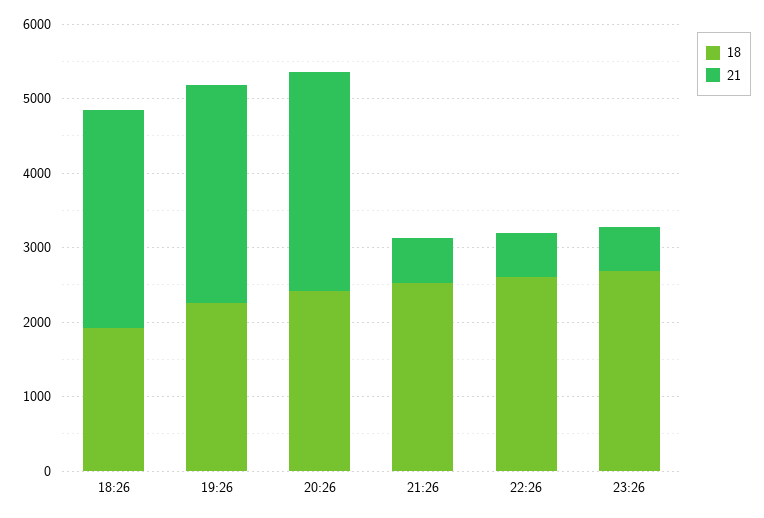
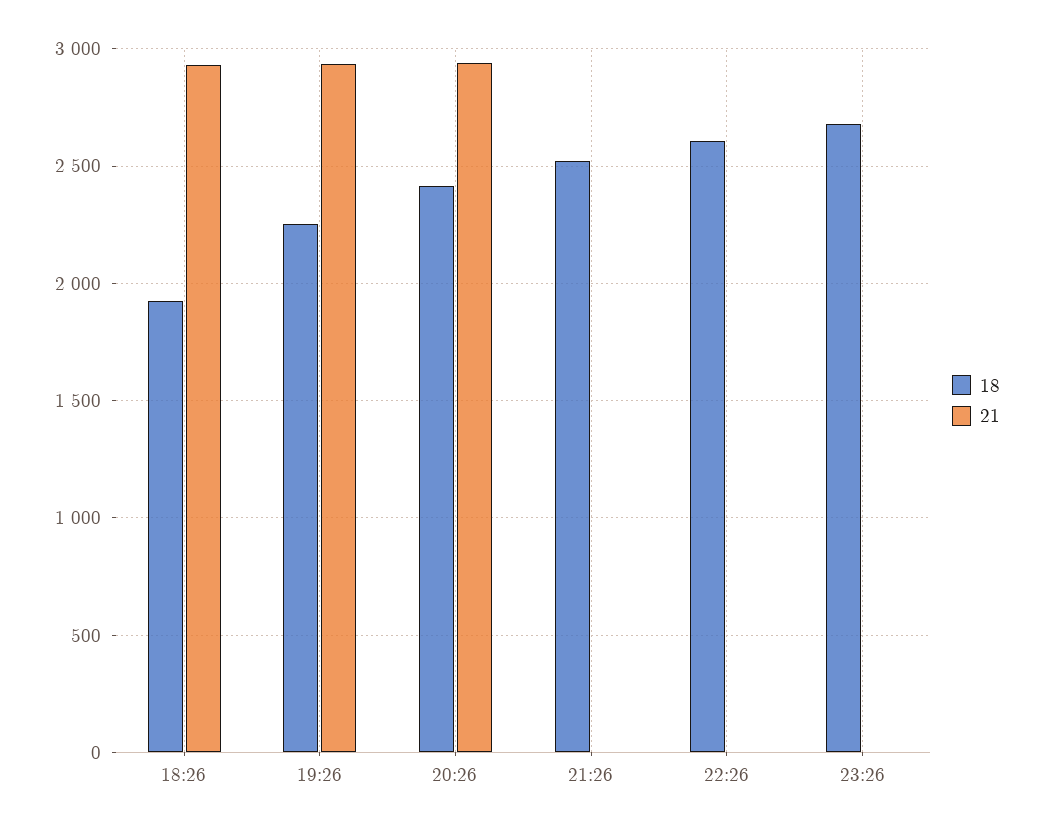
  {
    "18": {
      "18:26": 1900,
      "19:26": 2250,
      "20:26": 2400,
      "21:26": 2500,
      "22:26": 2600,
      "23:26": 2700
    },
    "21": {
      "18:26": 2950,
      "19:26": 2950,
      "20:26": 2950,
-     "21:26": 600,
+     "21:26": 0,
-     "22:26": 600,
+     "22:26": 0,
-     "23:26": 600
+     "23:26": 0
    }
  }

